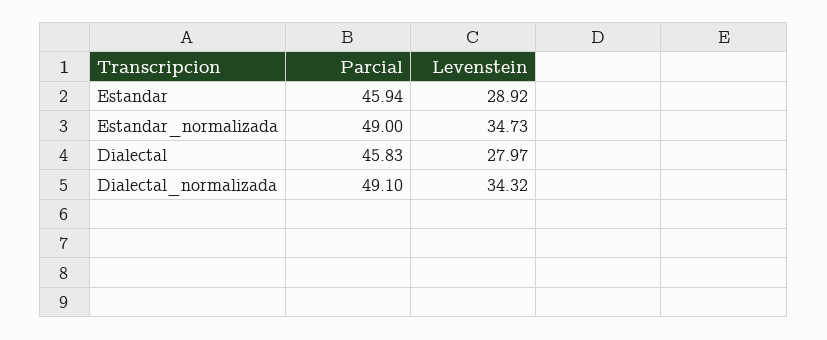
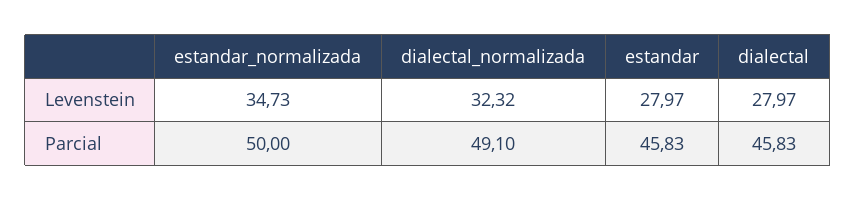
  {
    "Parcial": {
-     "Estandar": 45.94,
+     "Estandar": 45.83,
-     "Estandar_normalizada": 49,
+     "Estandar_normalizada": 50,
      "Dialectal": 45.83,
      "Dialectal_normalizada": 49.1
    },
    "Levenstein": {
-     "Estandar": 28.92,
+     "Estandar": 27.97,
      "Estandar_normalizada": 34.73,
      "Dialectal": 27.97,
-     "Dialectal_normalizada": 34.32
+     "Dialectal_normalizada": 32.32
    }
  }

